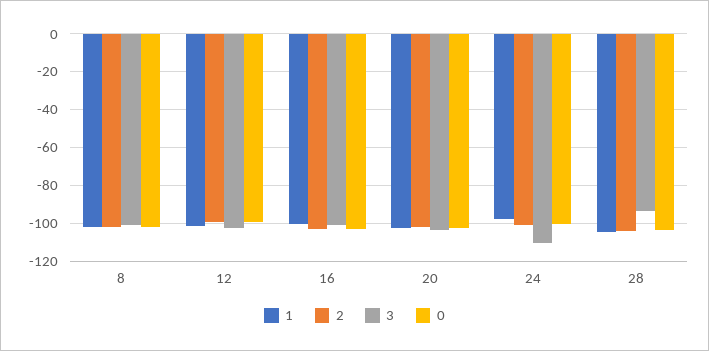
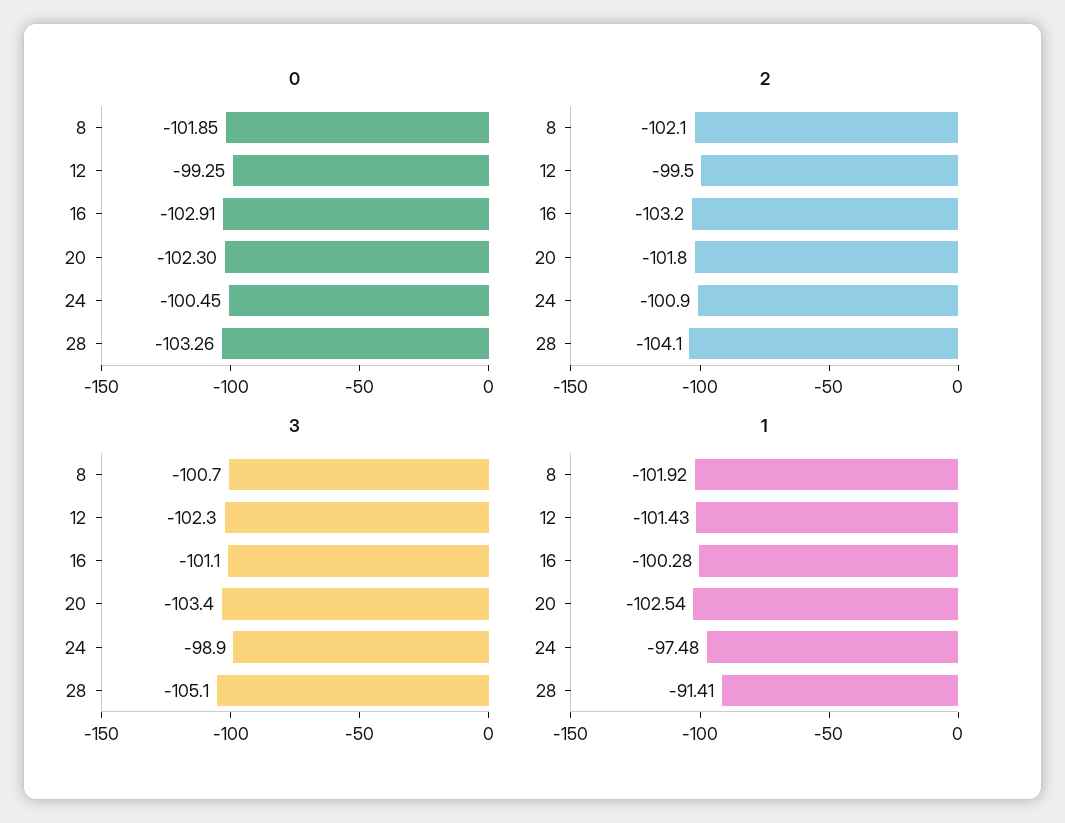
  {
    "1": {
      "8": -101.92,
      "12": -101.43,
      "16": -100.28,
      "20": -102.54,
      "24": -97.48,
-     "28": -105
+     "28": -91.41
    },
    "2": {
      "8": -102.1,
      "12": -99.5,
      "16": -103.2,
      "20": -101.8,
      "24": -100.9,
      "28": -104.1
    },
    "3": {
      "8": -100.7,
      "12": -102.3,
      "16": -101.1,
      "20": -103.4,
-     "24": -110,
+     "24": -98.9,
-     "28": -95
+     "28": -105.1
    },
    "0": {
      "8": -101.85,
      "12": -99.25,
      "16": -102.91,
      "20": -102.3,
      "24": -100.45,
      "28": -103.26
    }
  }

